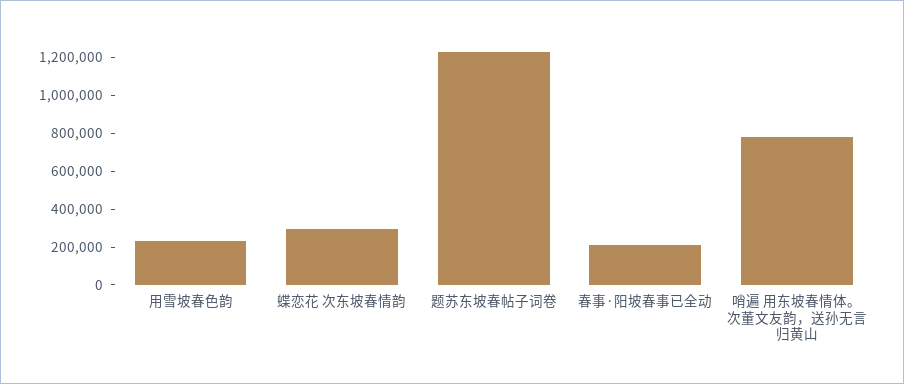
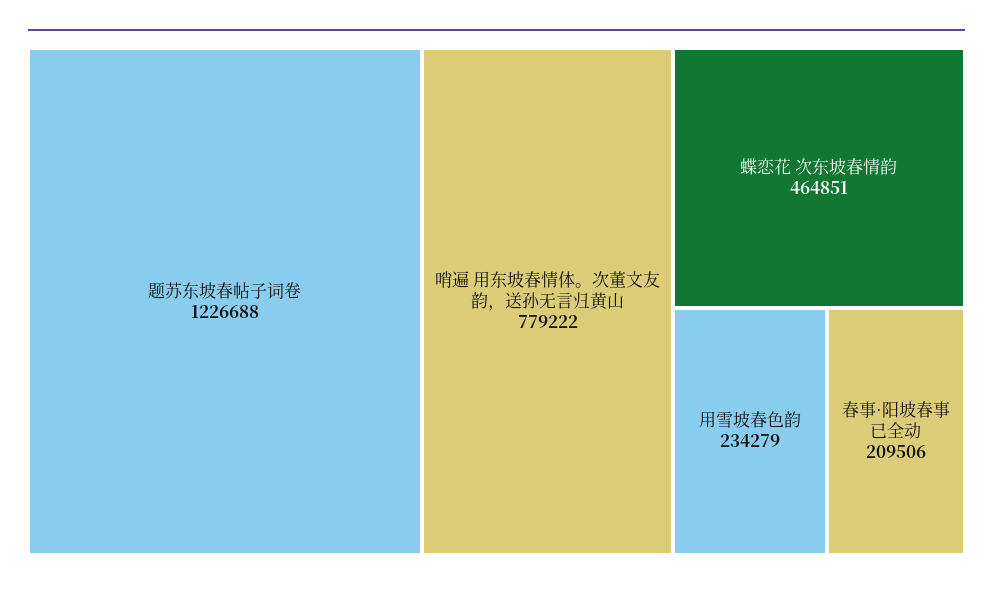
  {
    "用雪坡春色韵": 234279,
-   "蝶恋花 次东坡春情韵": 300000,
+   "蝶恋花 次东坡春情韵": 464851,
    "题苏东坡春帖子词卷": 1226688,
    "春事·阳坡春事已全动": 209506,
    "哨遍 用东坡春情体。次董文友韵，送孙无言归黄山": 779222
  }

